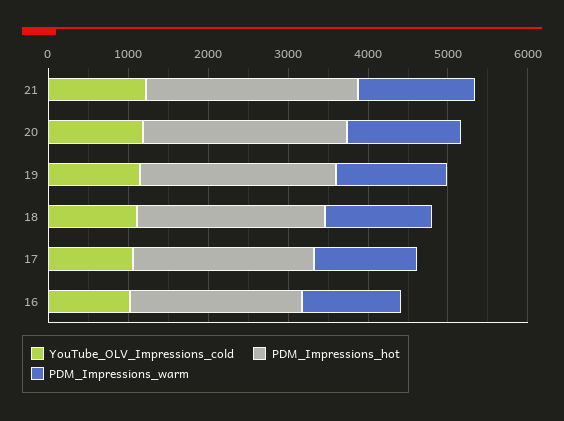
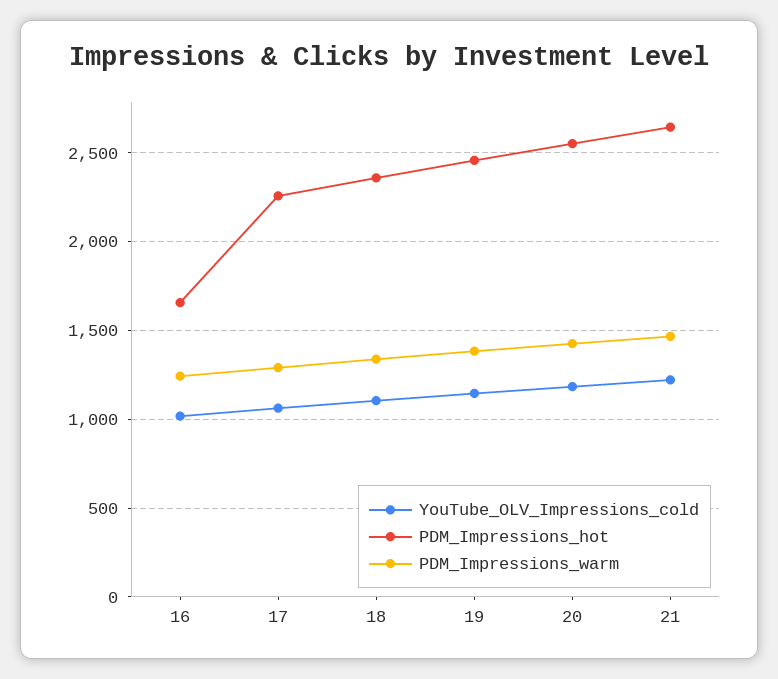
  {
    "YouTube_OLV_Impressions_cold": {
      "21": 1200,
      "20": 1200,
      "19": 1150,
      "18": 1100,
      "17": 1050,
      "16": 1000
    },
    "PDM_Impressions_hot": {
      "21": 2650,
      "20": 2550,
      "19": 2450,
      "18": 2350,
      "17": 2250,
-     "16": 2200
+     "16": 1650
    },
    "PDM_Impressions_warm": {
      "21": 1450,
      "20": 1450,
      "19": 1400,
      "18": 1350,
      "17": 1300,
      "16": 1250
    }
  }

